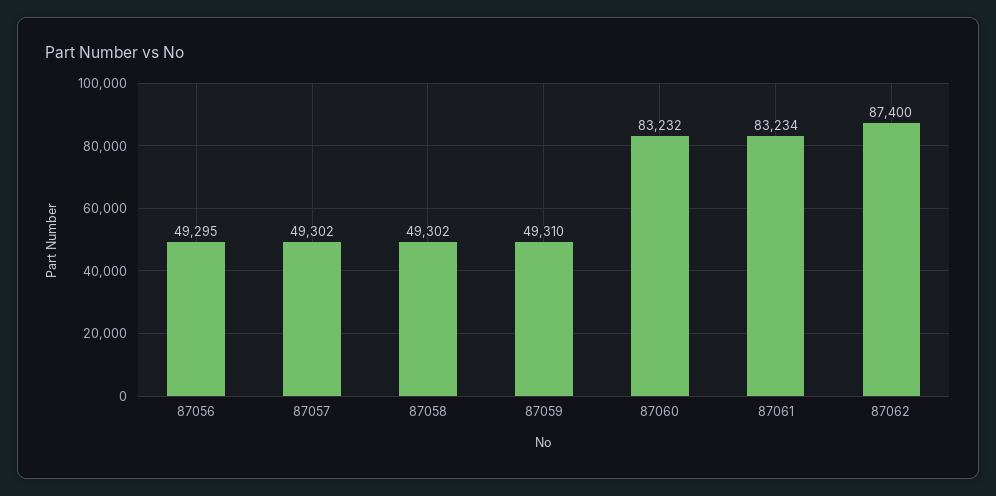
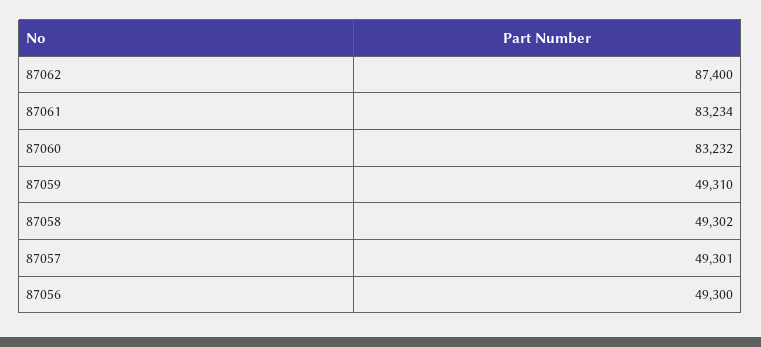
  {
-   "87056": 49295,
+   "87056": 49300,
-   "87057": 49302,
+   "87057": 49301,
    "87058": 49302,
    "87059": 49310,
    "87060": 83232,
    "87061": 83234,
    "87062": 87400
  }

